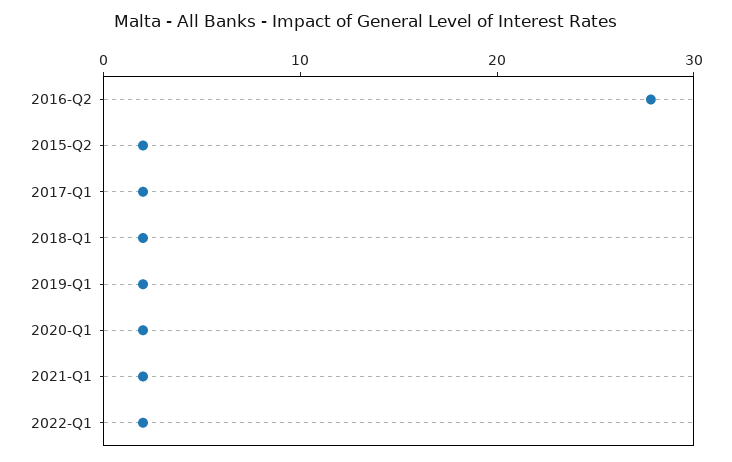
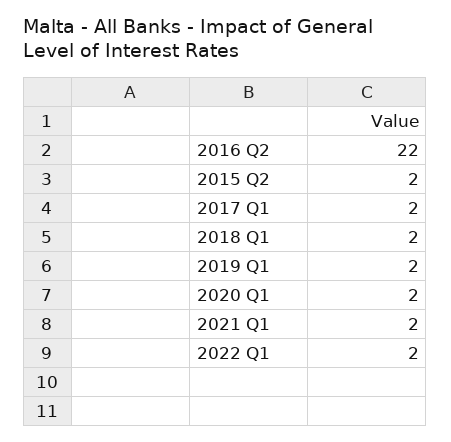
  {
-   "2016-Q2": 28,
+   "2016-Q2": 22,
    "2015-Q2": 2,
    "2017-Q1": 2,
    "2018-Q1": 2,
    "2019-Q1": 2,
    "2020-Q1": 2,
    "2021-Q1": 2,
    "2022-Q1": 2
  }

